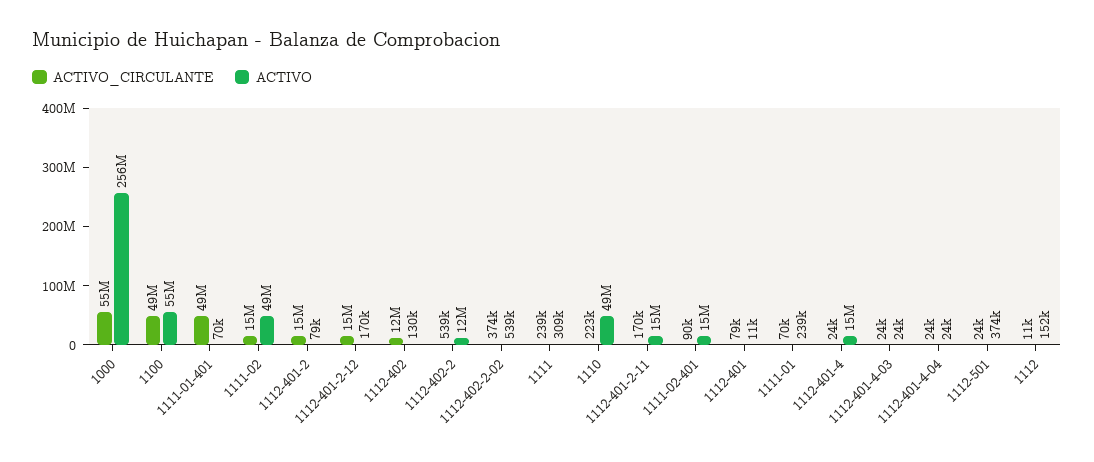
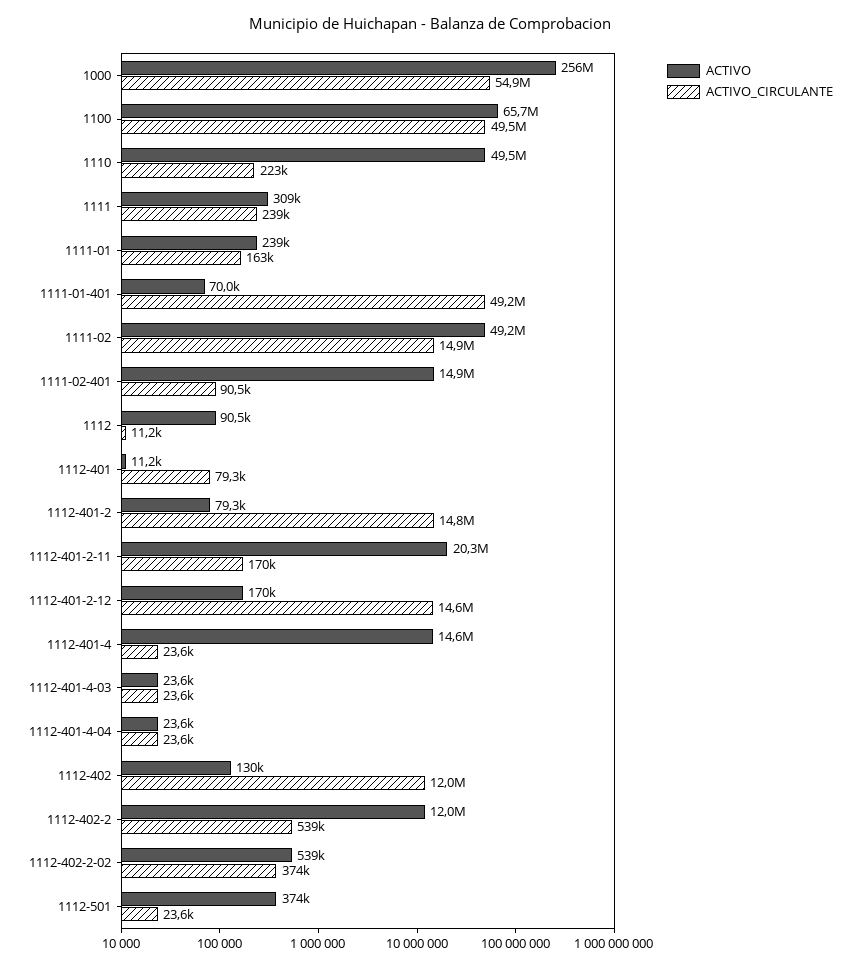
  {
    "ACTIVO_CIRCULANTE": {
      "1000": 54900000,
      "1100": 49500000,
      "1111-01-401": 49200000,
      "1111-02": 14900000,
      "1112-401-2": 14800000,
      "1112-401-2-12": 14600000,
      "1112-402": 12000000,
      "1112-402-2": 539000,
      "1112-402-2-02": 374000,
      "1111": 239000,
      "1110": 223000,
      "1112-401-2-11": 170000,
      "1111-02-401": 90500,
      "1112-401": 79300,
-     "1111-01": 70000,
+     "1111-01": 163000,
      "1112-401-4": 23600,
      "1112-401-4-03": 23600,
      "1112-401-4-04": 23600,
      "1112-501": 23600,
      "1112": 11200
    },
    "ACTIVO": {
      "1000": 256000000,
-     "1100": 55000000,
+     "1100": 65700000,
      "1111-01-401": 70000,
      "1111-02": 49200000,
      "1112-401-2": 79300,
      "1112-401-2-12": 170000,
      "1112-402": 130000,
      "1112-402-2": 12000000,
      "1112-402-2-02": 539000,
      "1111": 309000,
      "1110": 49500000,
-     "1112-401-2-11": 15000000,
+     "1112-401-2-11": 20300000,
      "1111-02-401": 14900000,
      "1112-401": 11200,
      "1111-01": 239000,
      "1112-401-4": 14600000,
      "1112-401-4-03": 23600,
      "1112-401-4-04": 23600,
      "1112-501": 374000,
-     "1112": 152000
+     "1112": 90500
    }
  }

